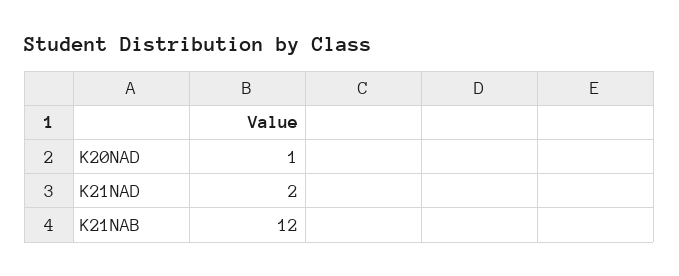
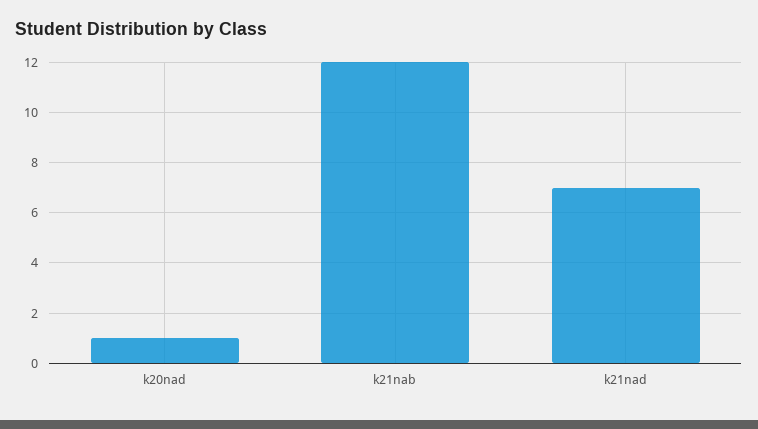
  {
    "K20NAD": 1,
-   "K21NAD": 2,
+   "K21NAD": 7,
    "K21NAB": 12
  }

